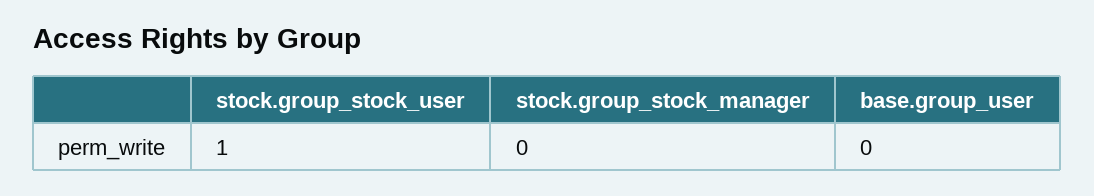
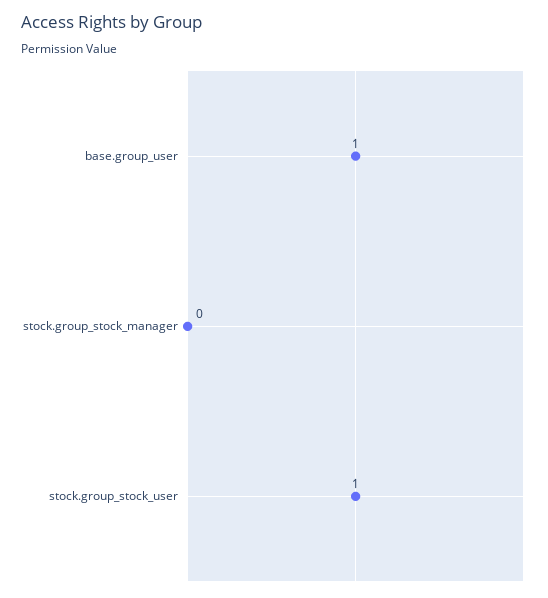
  {
    "stock.group_stock_user": 1,
    "stock.group_stock_manager": 0,
-   "base.group_user": 0
+   "base.group_user": 1
  }

